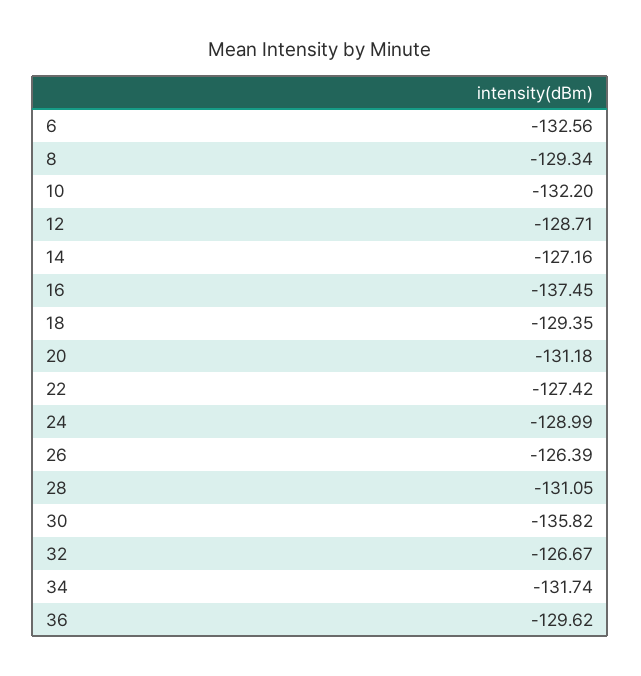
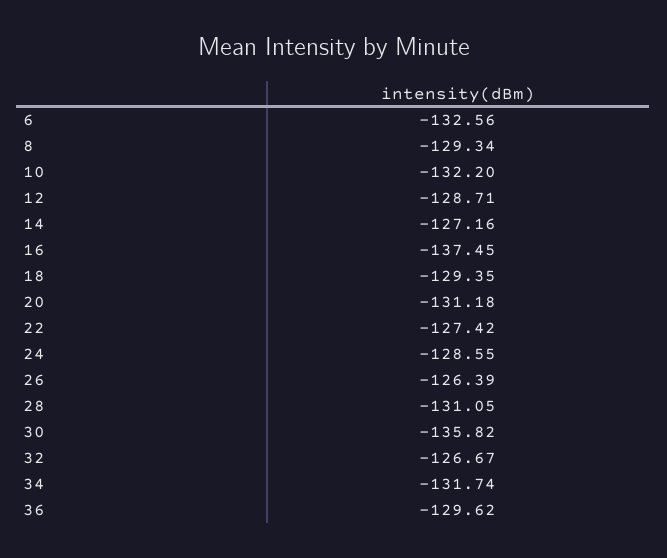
  {
    "6": -132.56,
    "8": -129.34,
    "10": -132.2,
    "12": -128.71,
    "14": -127.16,
    "16": -137.45,
    "18": -129.35,
    "20": -131.18,
    "22": -127.42,
-   "24": -128.99,
+   "24": -128.55,
    "26": -126.39,
    "28": -131.05,
    "30": -135.82,
    "32": -126.67,
    "34": -131.74,
    "36": -129.62
  }

